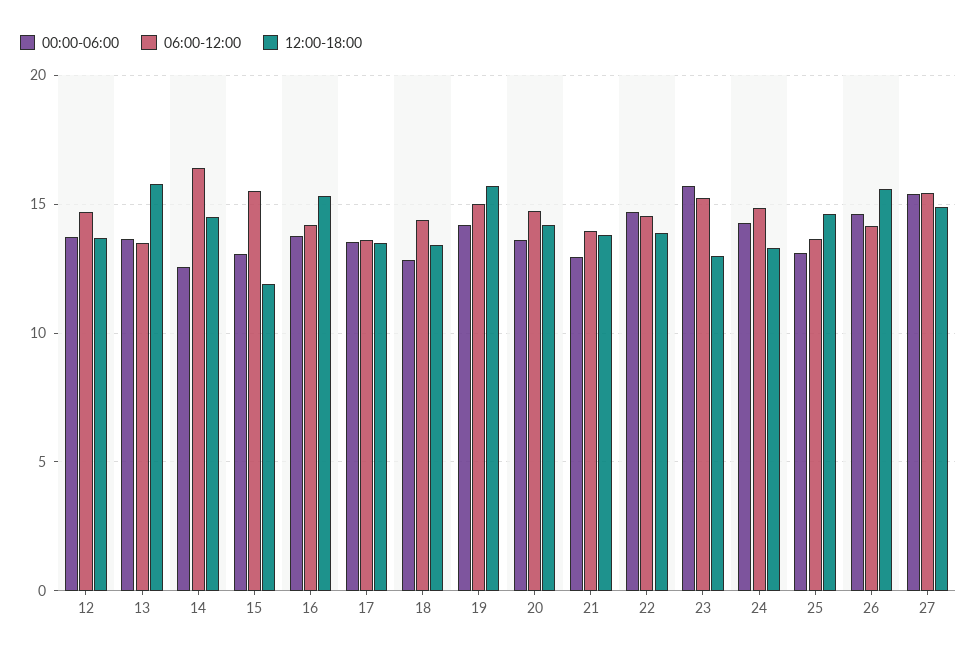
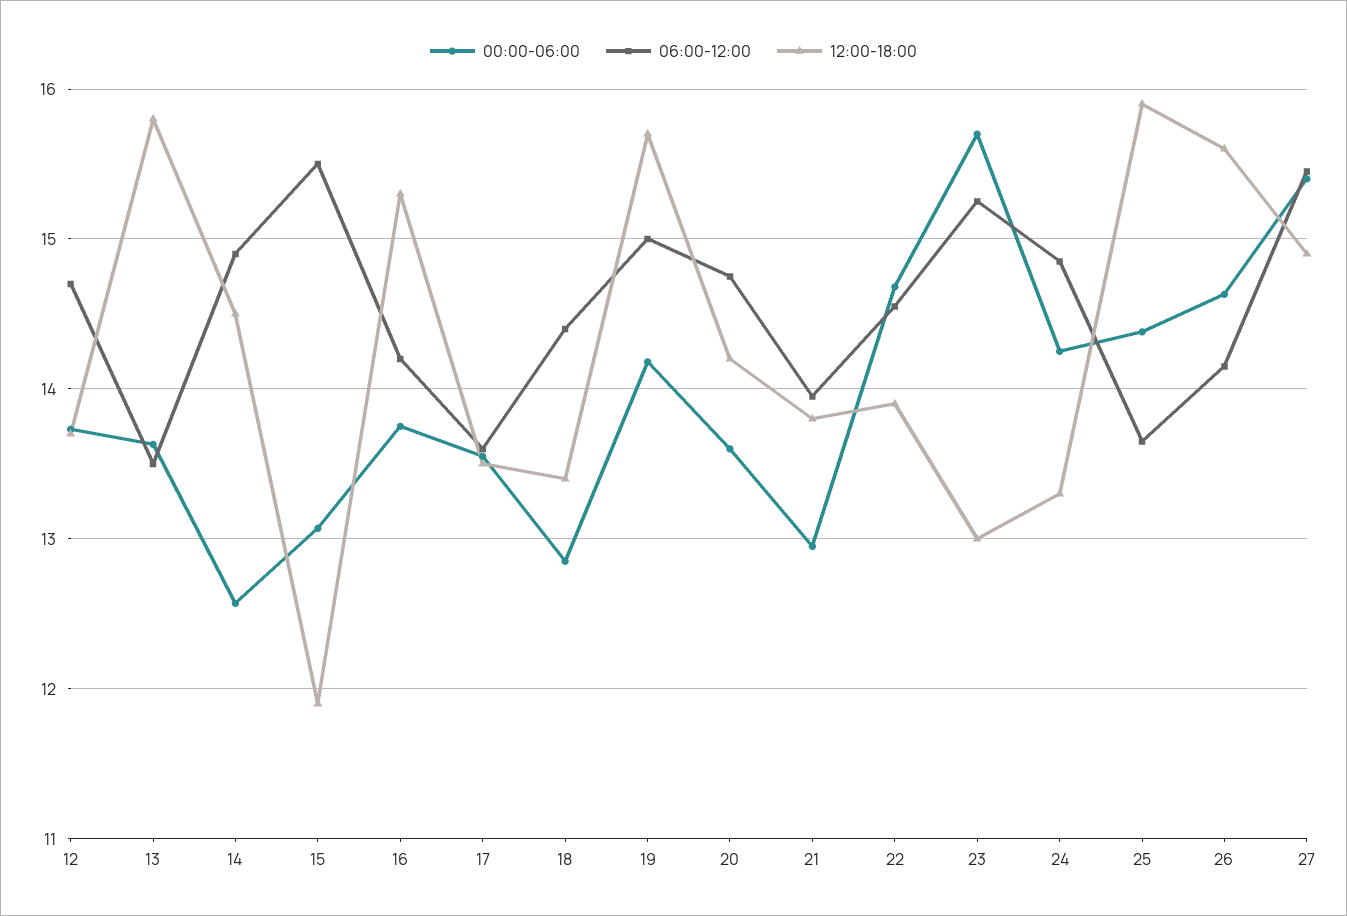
  {
    "00:00-06:00": {
      "12": 13.7,
      "13": 13.6,
      "14": 12.6,
      "15": 13.1,
      "16": 13.8,
      "17": 13.6,
      "18": 12.9,
      "19": 14.2,
      "20": 13.6,
      "21": 13,
      "22": 14.7,
      "23": 15.7,
      "24": 14.3,
-     "25": 13,
+     "25": 14.4,
      "26": 14.6,
      "27": 15.4
    },
    "06:00-12:00": {
      "12": 14.7,
      "13": 13.5,
-     "14": 16.5,
+     "14": 14.9,
      "15": 15.5,
      "16": 14.2,
      "17": 13.6,
      "18": 14.4,
      "19": 15,
      "20": 14.8,
      "21": 14,
      "22": 14.6,
      "23": 15.3,
      "24": 14.9,
      "25": 13.7,
      "26": 14.2,
      "27": 15.5
    },
    "12:00-18:00": {
      "12": 13.7,
      "13": 15.8,
      "14": 14.5,
      "15": 11.9,
      "16": 15.3,
      "17": 13.5,
      "18": 13.4,
      "19": 15.7,
      "20": 14.2,
      "21": 13.8,
      "22": 13.9,
      "23": 13,
      "24": 13.3,
-     "25": 14.5,
+     "25": 15.9,
      "26": 15.6,
      "27": 14.9
    }
  }

